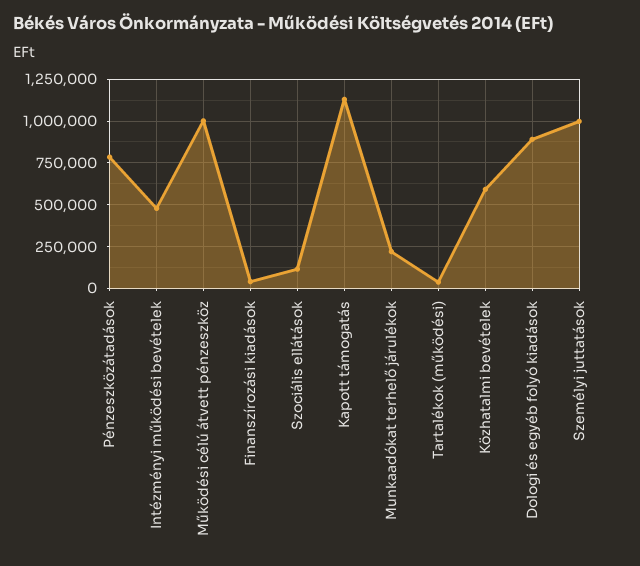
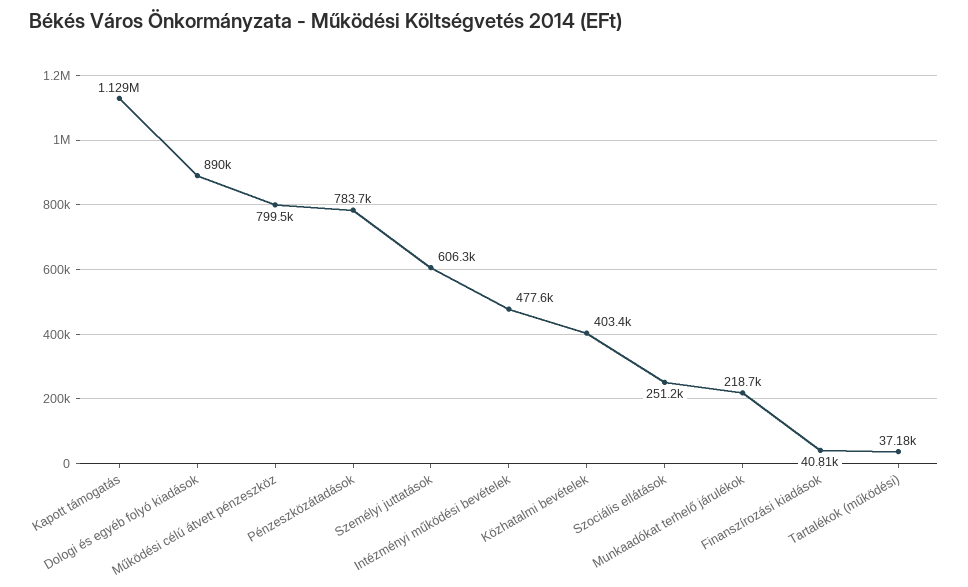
  {
    "Pénzeszközátadások": 783700,
    "Intézményi működési bevételek": 477600,
-   "Működési célú átvett pénzeszköz": 1000000,
+   "Működési célú átvett pénzeszköz": 799500,
    "Finanszírozási kiadások": 40810,
-   "Szociális ellátások": 100000,
+   "Szociális ellátások": 251200,
    "Kapott támogatás": 1129000,
    "Munkaadókat terhelő járulékok": 218700,
    "Tartalékok (működési)": 37180,
-   "Közhatalmi bevételek": 600000,
+   "Közhatalmi bevételek": 403400,
    "Dologi és egyéb folyó kiadások": 890000,
-   "Személyi juttatások": 1000000
+   "Személyi juttatások": 606300
  }

